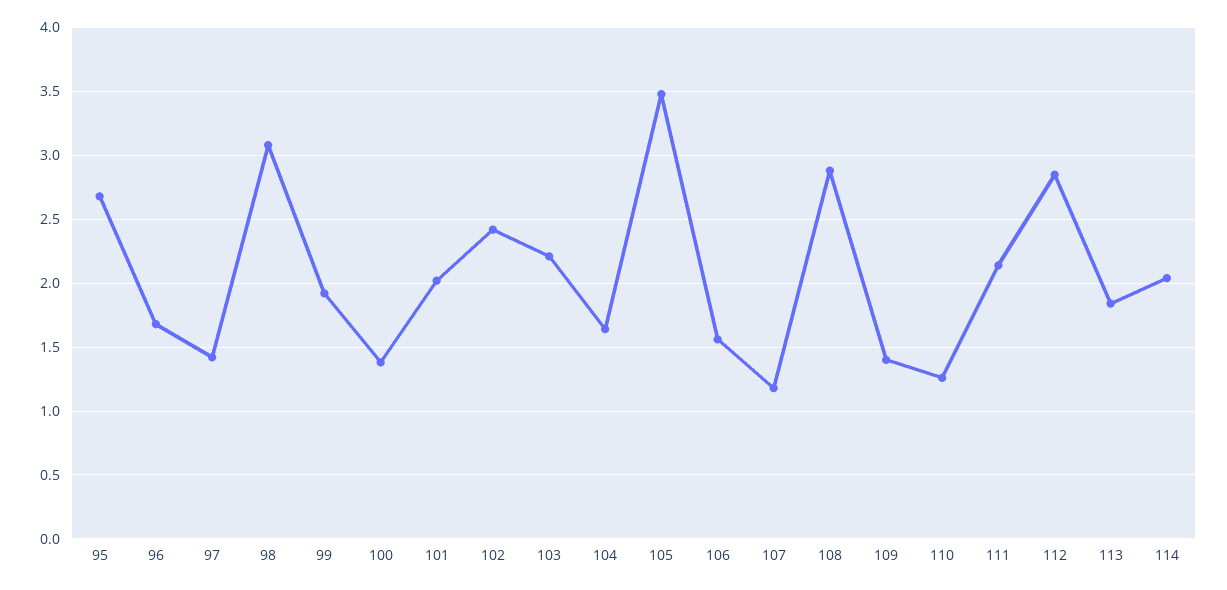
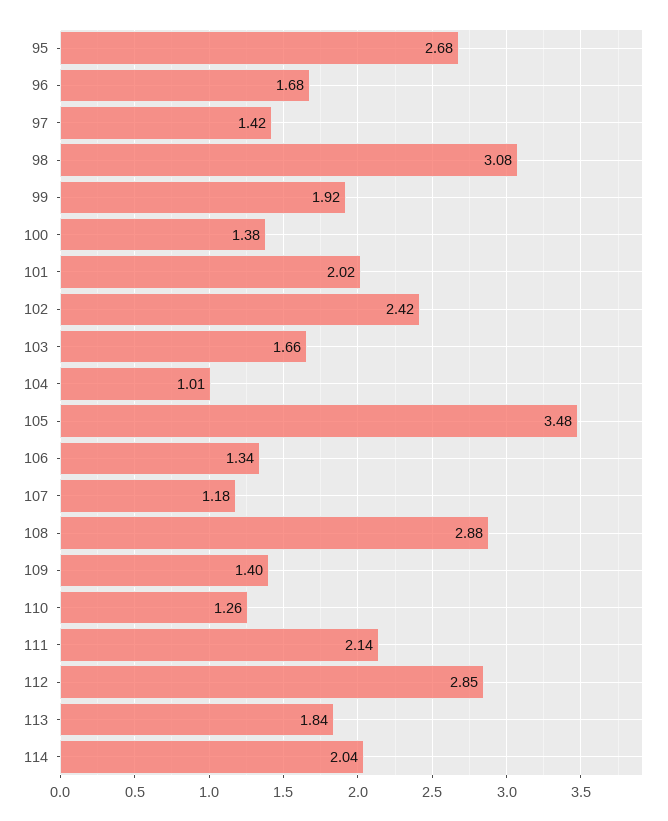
  {
    "95": 2.68,
    "96": 1.68,
    "97": 1.42,
    "98": 3.08,
    "99": 1.92,
    "100": 1.38,
    "101": 2.02,
    "102": 2.42,
-   "103": 2.2,
+   "103": 1.66,
-   "104": 1.65,
+   "104": 1.01,
    "105": 3.48,
-   "106": 1.55,
+   "106": 1.34,
    "107": 1.18,
    "108": 2.88,
    "109": 1.4,
    "110": 1.26,
    "111": 2.14,
    "112": 2.85,
    "113": 1.84,
    "114": 2.04
  }

